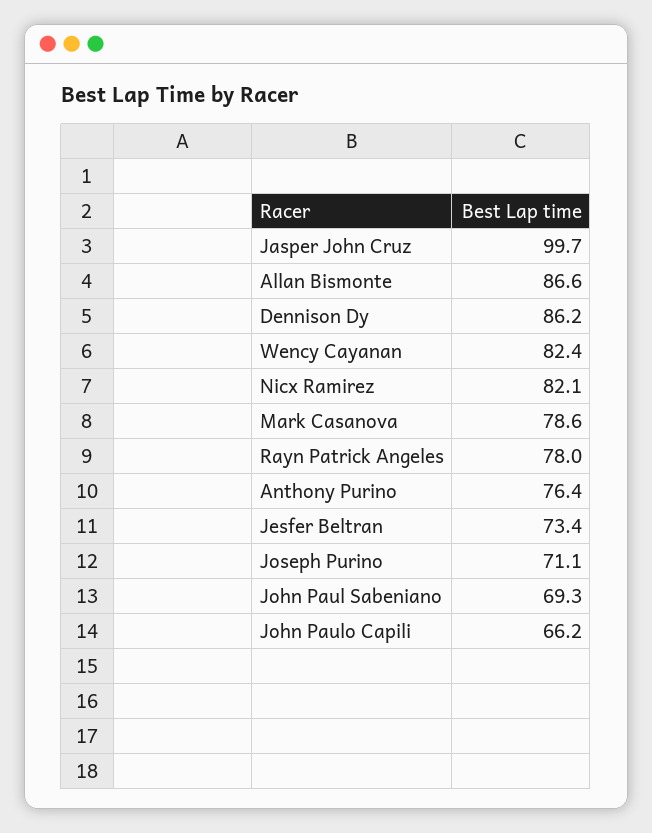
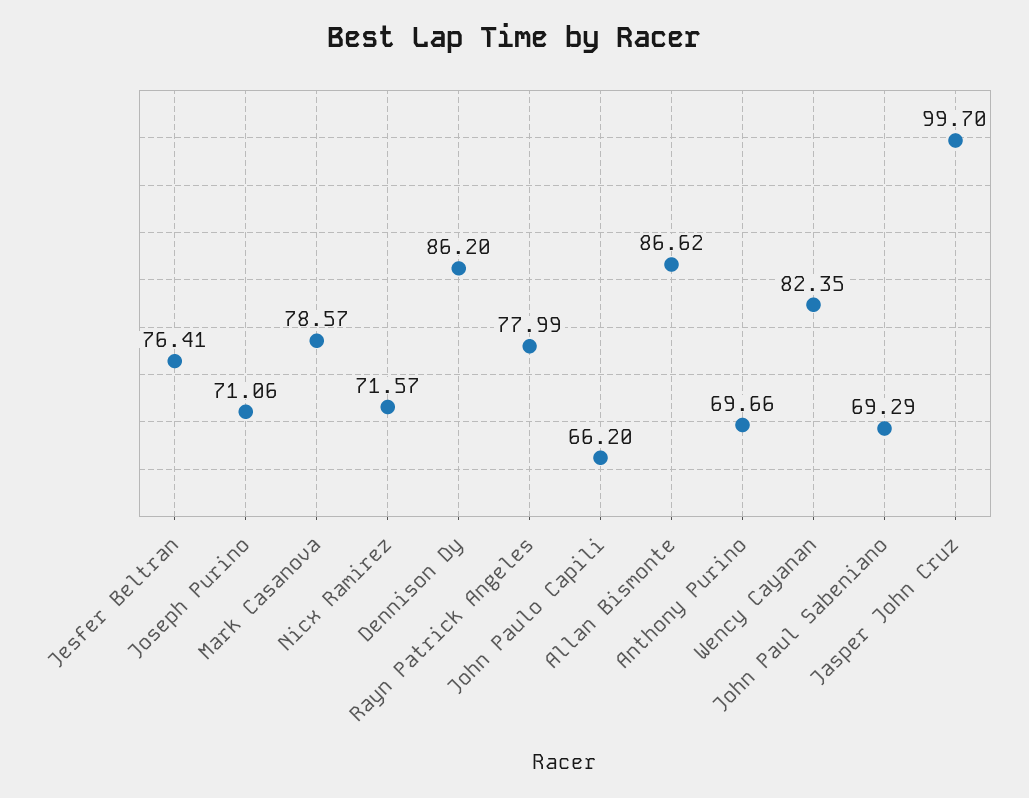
  {
    "Jasper John Cruz": 99.7,
    "Allan Bismonte": 86.62,
    "Dennison Dy": 86.2,
    "Wency Cayanan": 82.35,
-   "Nicx Ramirez": 82.1,
+   "Nicx Ramirez": 71.57,
    "Mark Casanova": 78.57,
    "Rayn Patrick Angeles": 77.99,
-   "Anthony Purino": 76.4,
+   "Anthony Purino": 69.66,
-   "Jesfer Beltran": 73.4,
+   "Jesfer Beltran": 76.41,
    "Joseph Purino": 71.06,
    "John Paul Sabeniano": 69.29,
    "John Paulo Capili": 66.2
  }

